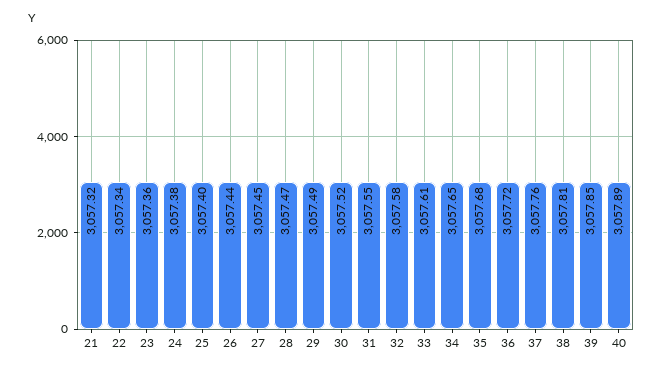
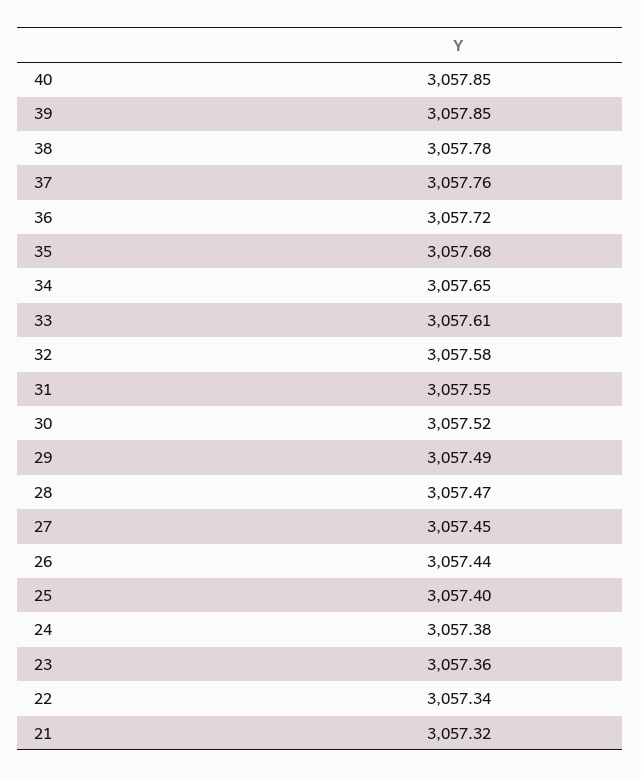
  {
    "21": 3057.32,
    "22": 3057.34,
    "23": 3057.36,
    "24": 3057.38,
    "25": 3057.4,
    "26": 3057.44,
    "27": 3057.45,
    "28": 3057.47,
    "29": 3057.49,
    "30": 3057.52,
    "31": 3057.55,
    "32": 3057.58,
    "33": 3057.61,
    "34": 3057.65,
    "35": 3057.68,
    "36": 3057.72,
    "37": 3057.76,
-   "38": 3057.81,
+   "38": 3057.78,
    "39": 3057.85,
-   "40": 3057.89
+   "40": 3057.85
  }

